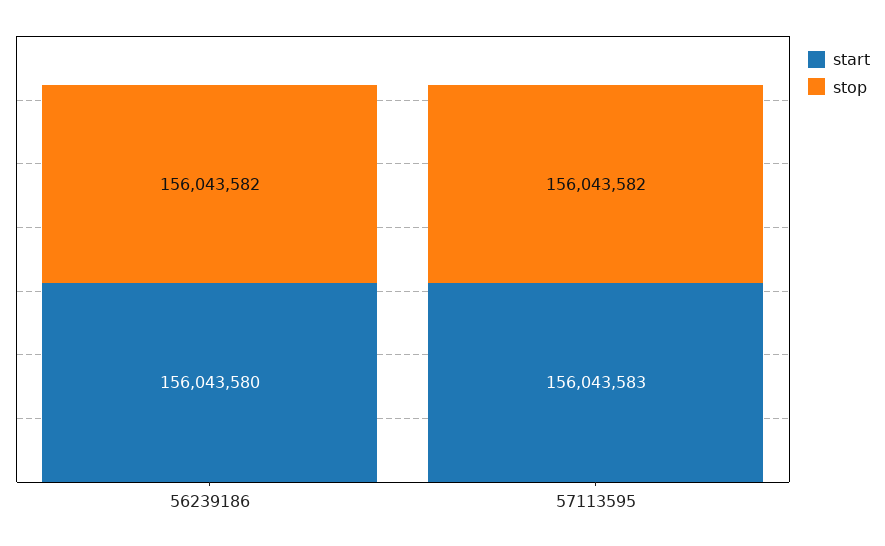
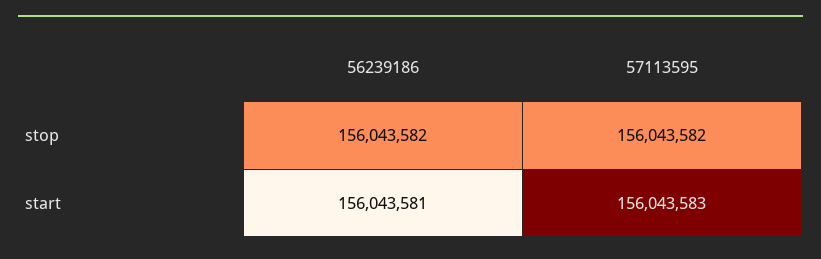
  {
    "start": {
-     "56239186": 156043580,
+     "56239186": 156043581,
      "57113595": 156043583
    },
    "stop": {
      "56239186": 156043582,
      "57113595": 156043582
    }
  }

